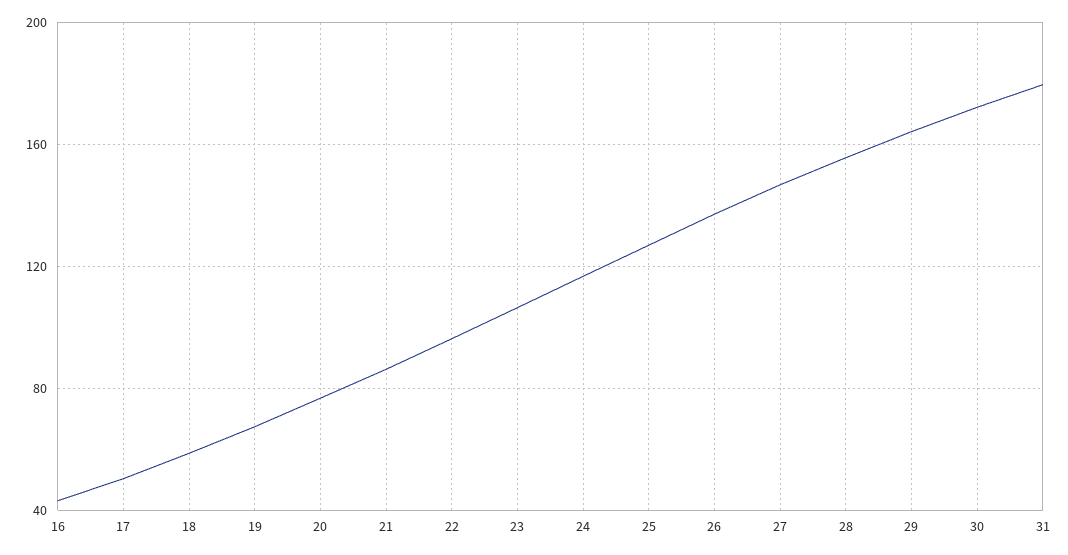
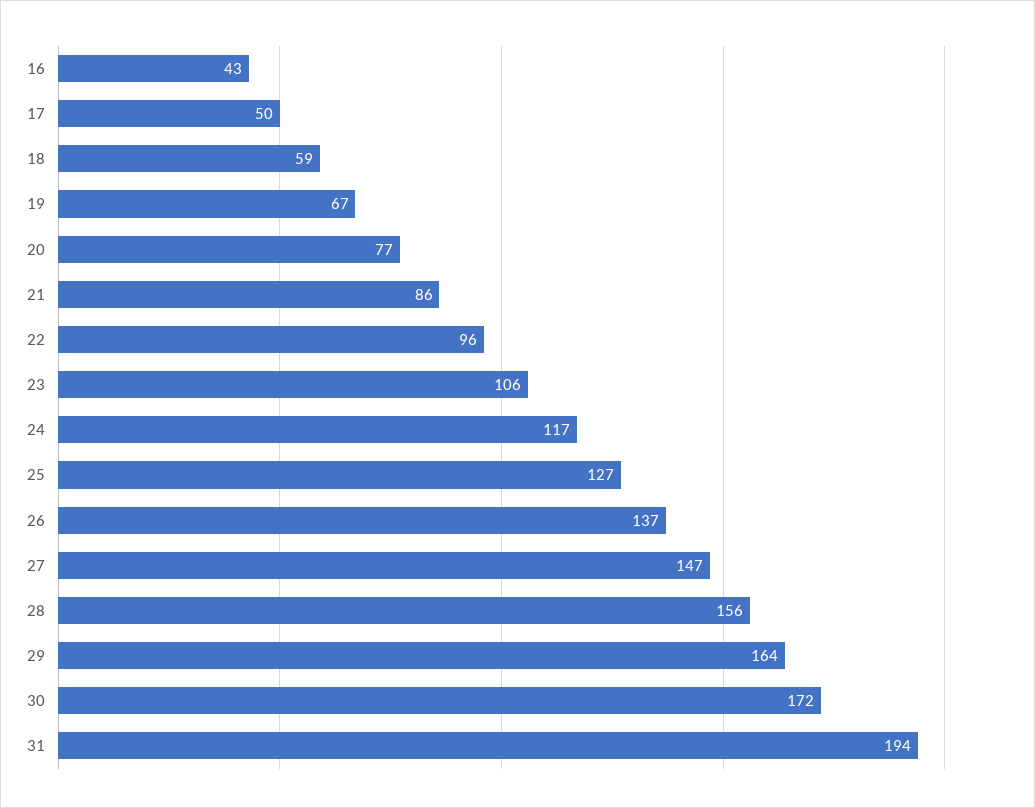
  {
    "16": 43,
    "17": 50,
    "18": 59,
    "19": 67,
    "20": 77,
    "21": 86,
    "22": 96,
    "23": 106,
    "24": 117,
    "25": 127,
    "26": 137,
    "27": 147,
    "28": 156,
    "29": 164,
    "30": 172,
-   "31": 180
+   "31": 194
  }

